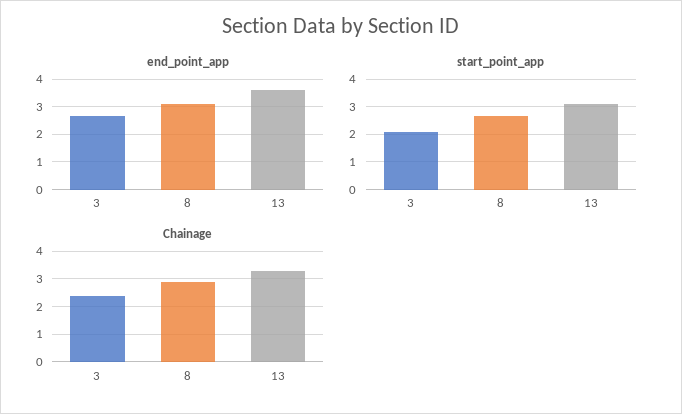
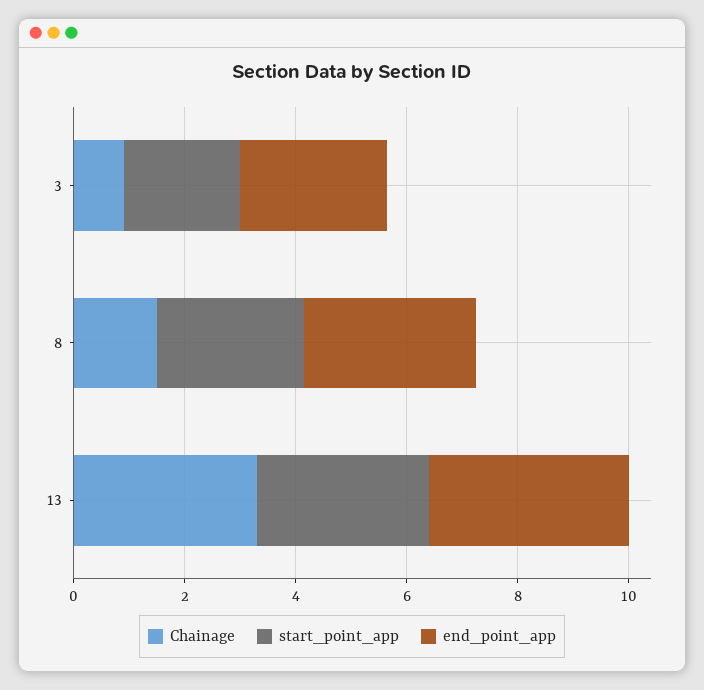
  {
    "end_point_app": {
      "3": 2.75,
      "8": 3,
      "13": 3.5
    },
    "start_point_app": {
      "3": 2,
      "8": 2.75,
      "13": 3
    },
    "Chainage": {
-     "3": 2.5,
+     "3": 1,
-     "8": 3,
+     "8": 1.5,
      "13": 3.5
    }
  }

